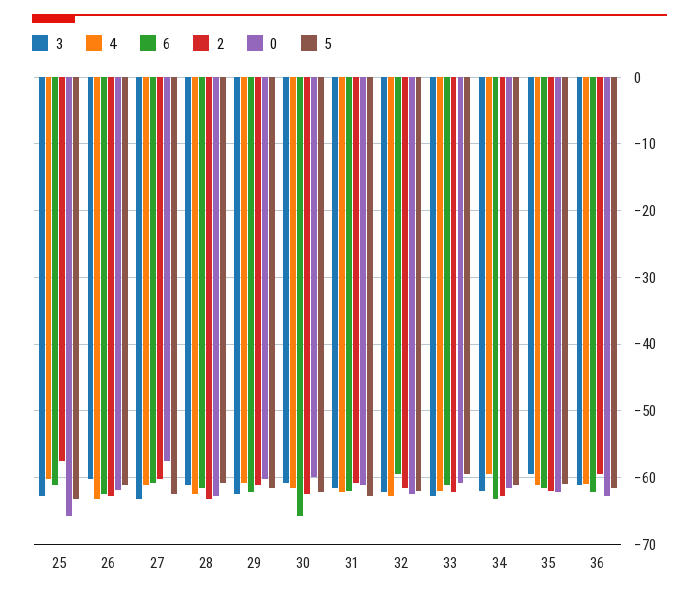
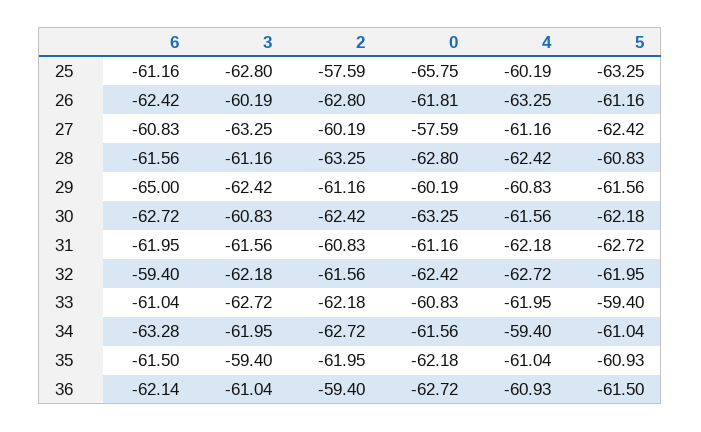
  {
    "3": {
      "25": -62.8,
      "26": -60.19,
      "27": -63.25,
      "28": -61.16,
      "29": -62.42,
      "30": -60.83,
      "31": -61.56,
      "32": -62.18,
      "33": -62.72,
      "34": -61.95,
      "35": -59.4,
      "36": -61.04
    },
    "4": {
      "25": -60.19,
      "26": -63.25,
      "27": -61.16,
      "28": -62.42,
      "29": -60.83,
      "30": -61.56,
      "31": -62.18,
      "32": -62.72,
      "33": -61.95,
      "34": -59.4,
      "35": -61.04,
      "36": -60.93
    },
    "6": {
      "25": -61.16,
      "26": -62.42,
      "27": -60.83,
      "28": -61.56,
-     "29": -62,
+     "29": -65,
-     "30": -66,
+     "30": -62.72,
      "31": -61.95,
      "32": -59.4,
      "33": -61.04,
      "34": -63.28,
      "35": -61.5,
      "36": -62.14
    },
    "2": {
      "25": -57.59,
      "26": -62.8,
      "27": -60.19,
      "28": -63.25,
      "29": -61.16,
      "30": -62.42,
      "31": -60.83,
      "32": -61.56,
      "33": -62.18,
      "34": -62.72,
      "35": -61.95,
      "36": -59.4
    },
    "0": {
      "25": -65.75,
      "26": -61.81,
      "27": -57.59,
      "28": -62.8,
      "29": -60.19,
-     "30": -60,
+     "30": -63.25,
      "31": -61.16,
      "32": -62.42,
      "33": -60.83,
      "34": -61.56,
      "35": -62.18,
      "36": -62.72
    },
    "5": {
      "25": -63.25,
      "26": -61.16,
      "27": -62.42,
      "28": -60.83,
      "29": -61.56,
      "30": -62.18,
      "31": -62.72,
      "32": -61.95,
      "33": -59.4,
      "34": -61.04,
      "35": -60.93,
      "36": -61.5
    }
  }

